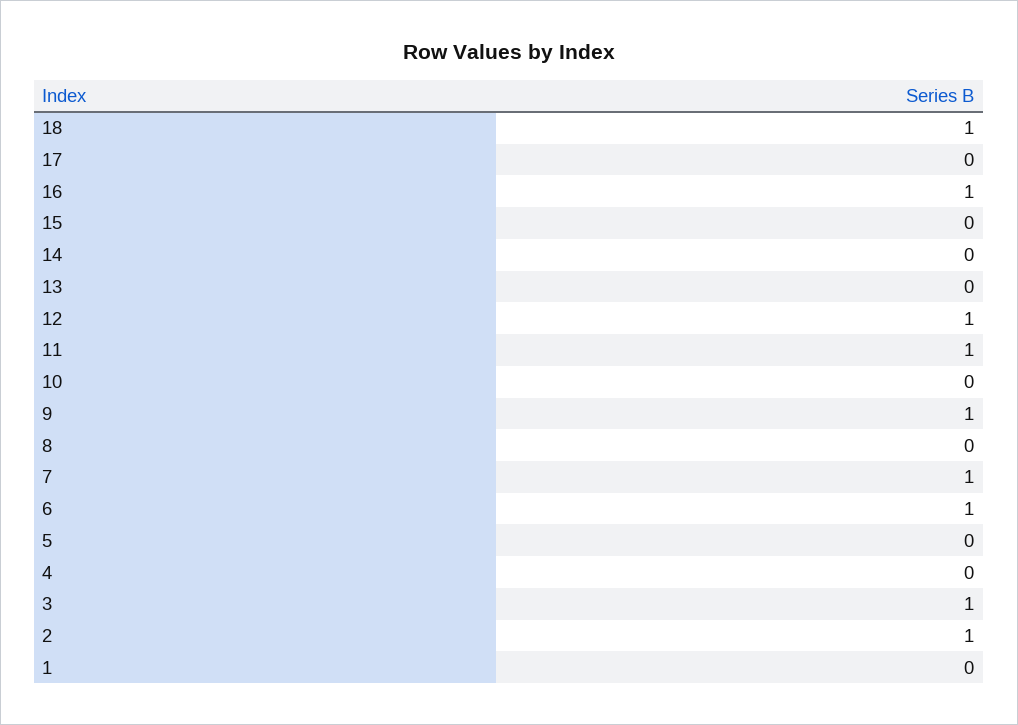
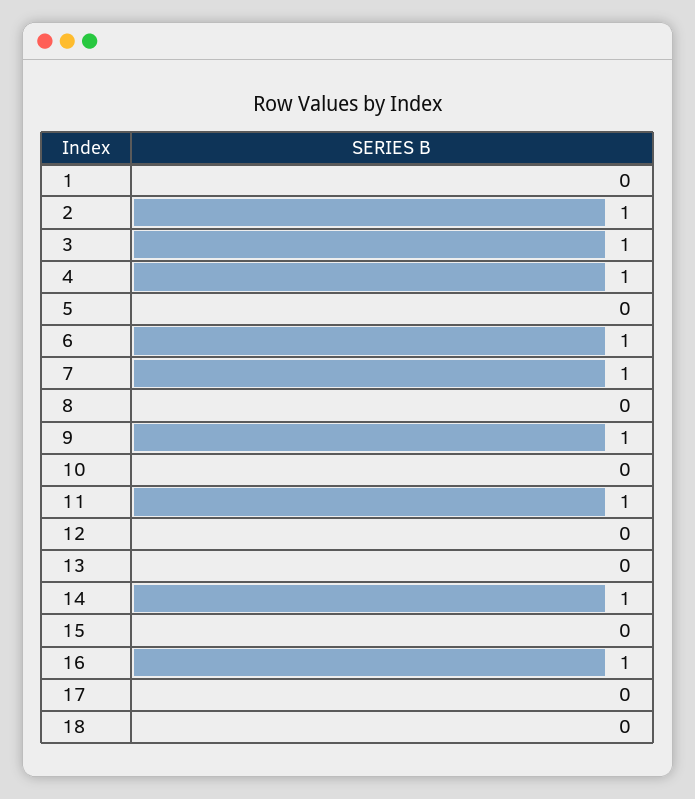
  {
-   "18": 1,
+   "18": 0,
    "17": 0,
    "16": 1,
    "15": 0,
-   "14": 0,
+   "14": 1,
    "13": 0,
-   "12": 1,
+   "12": 0,
    "11": 1,
    "10": 0,
    "9": 1,
    "8": 0,
    "7": 1,
    "6": 1,
    "5": 0,
-   "4": 0,
+   "4": 1,
    "3": 1,
    "2": 1,
    "1": 0
  }

